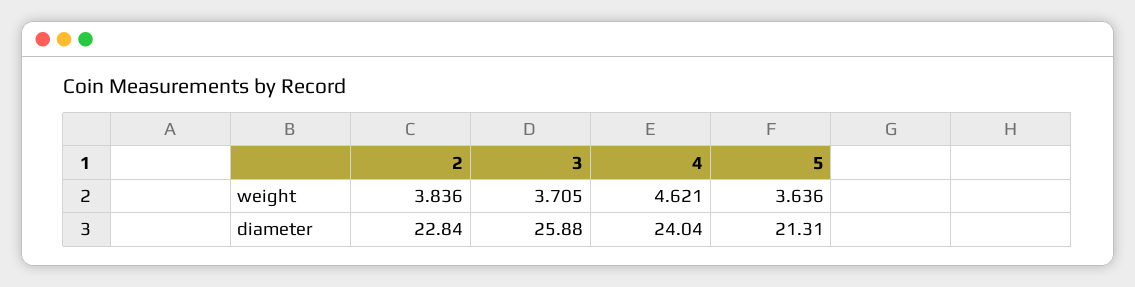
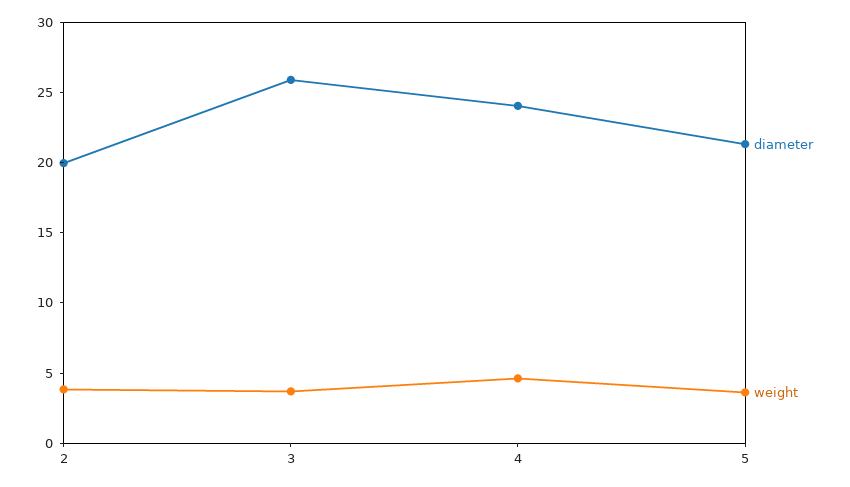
  {
    "weight": {
      "2": 3.836,
      "3": 3.705,
      "4": 4.621,
      "5": 3.636
    },
    "diameter": {
-     "2": 22.84,
+     "2": 20,
      "3": 25.88,
      "4": 24.04,
      "5": 21.31
    }
  }

